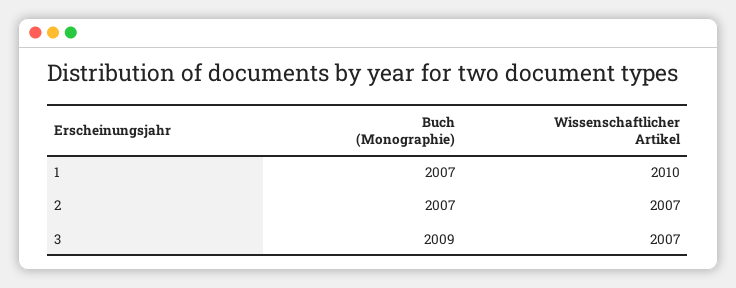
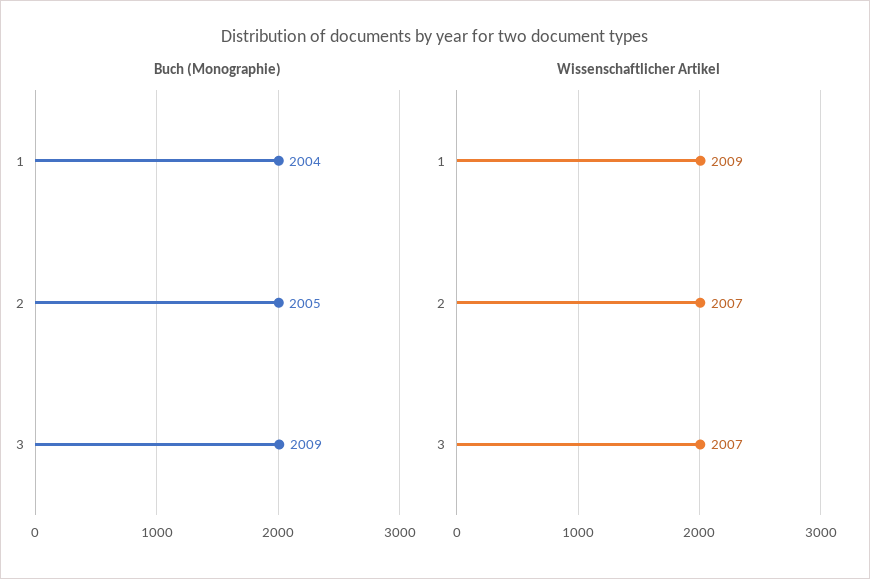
  {
    "Buch (Monographie)": {
-     "1": 2007,
+     "1": 2004,
-     "2": 2007,
+     "2": 2005,
      "3": 2009
    },
    "Wissenschaftlicher Artikel": {
-     "1": 2010,
+     "1": 2009,
      "2": 2007,
      "3": 2007
    }
  }

